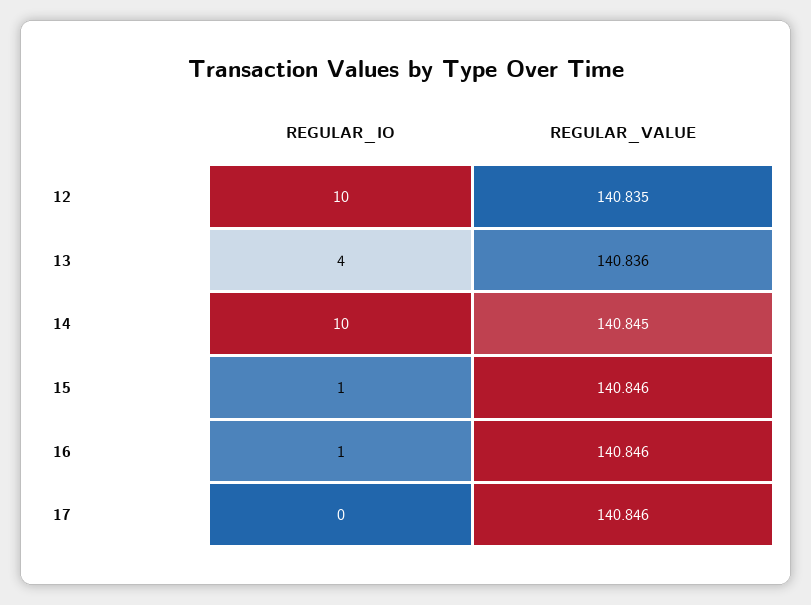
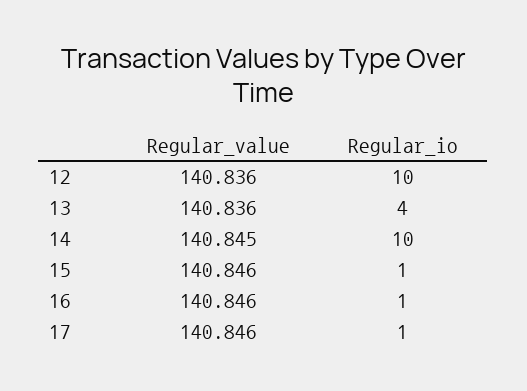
  {
    "REGULAR_IO": {
      "12": 10,
      "13": 4,
      "14": 10,
      "15": 1,
      "16": 1,
-     "17": 0
+     "17": 1
    },
    "REGULAR_VALUE": {
-     "12": 140.835,
+     "12": 140.836,
      "13": 140.836,
      "14": 140.845,
      "15": 140.846,
      "16": 140.846,
      "17": 140.846
    }
  }

